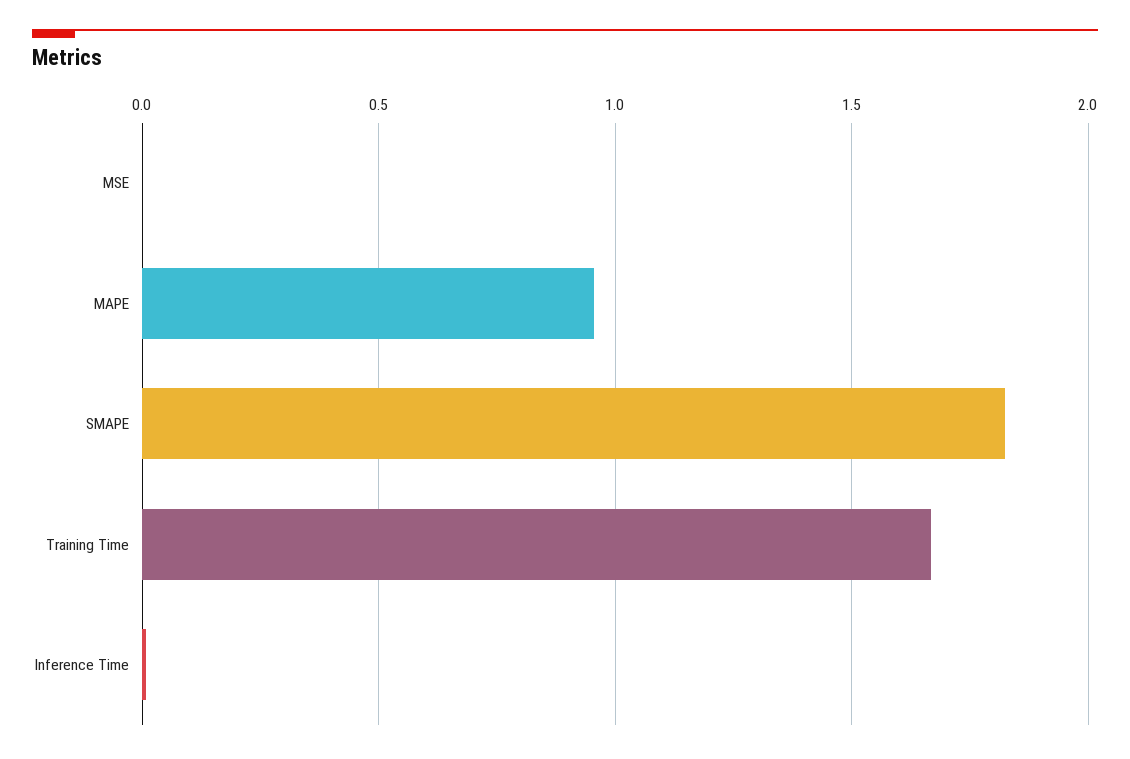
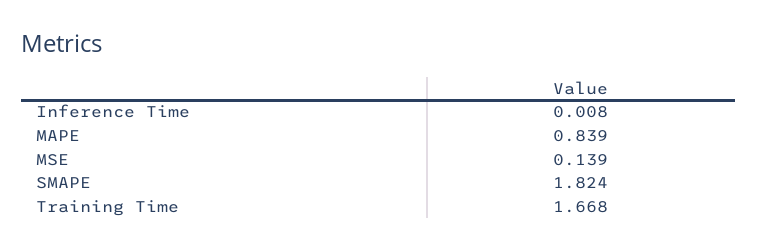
  {
-   "MSE": 0,
+   "MSE": 0.139,
-   "MAPE": 0.95,
+   "MAPE": 0.839,
    "SMAPE": 1.824,
    "Training Time": 1.668,
    "Inference Time": 0.008
  }

